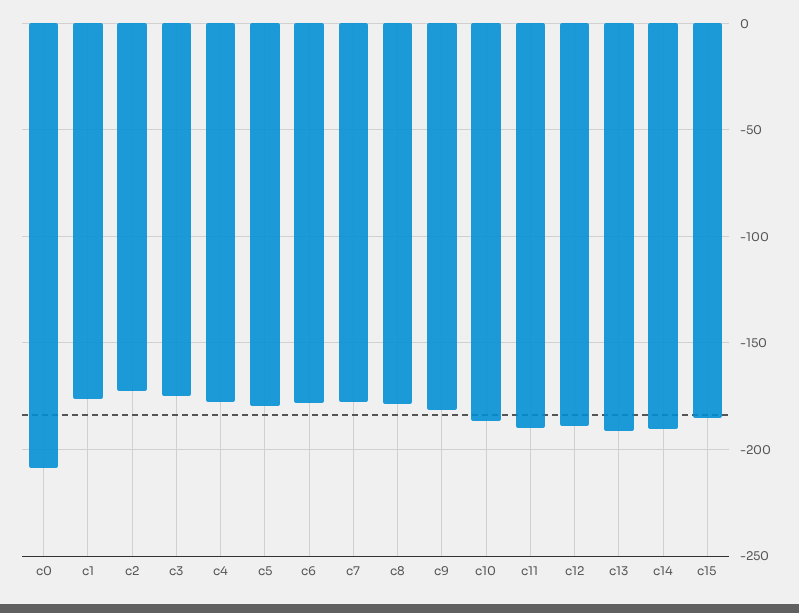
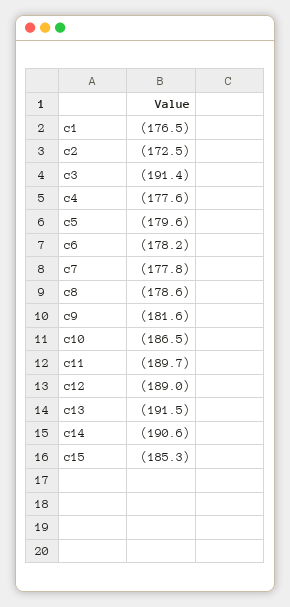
  {
-   "c0": -210,
    "c1": -176.5,
    "c2": -172.5,
-   "c3": -175,
+   "c3": -191.4,
    "c4": -177.6,
    "c5": -179.6,
    "c6": -178.2,
    "c7": -177.8,
    "c8": -178.6,
    "c9": -181.6,
    "c10": -186.5,
    "c11": -189.7,
    "c12": -189,
    "c13": -191.5,
    "c14": -190.6,
    "c15": -185.3
  }

